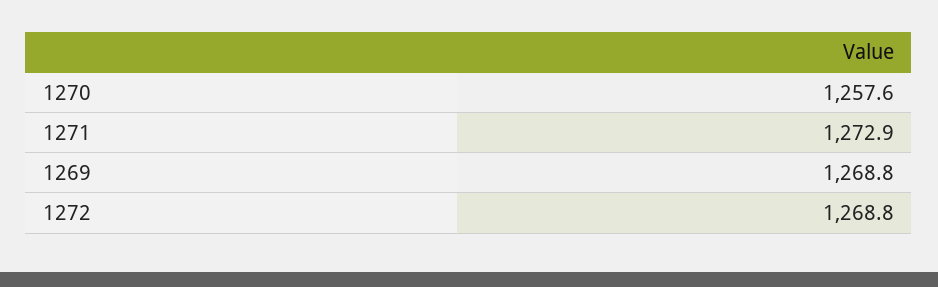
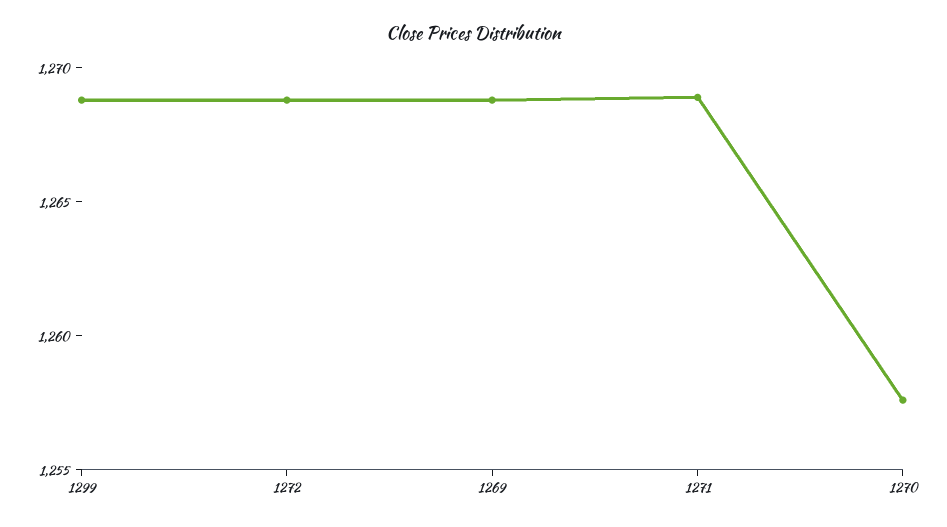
  {
    "1270": 1257.6,
-   "1271": 1272.9,
+   "1271": 1269,
    "1269": 1268.8,
-   "1272": 1268.8
+   "1272": 1268.8,
+   "1299": 1269
  }

